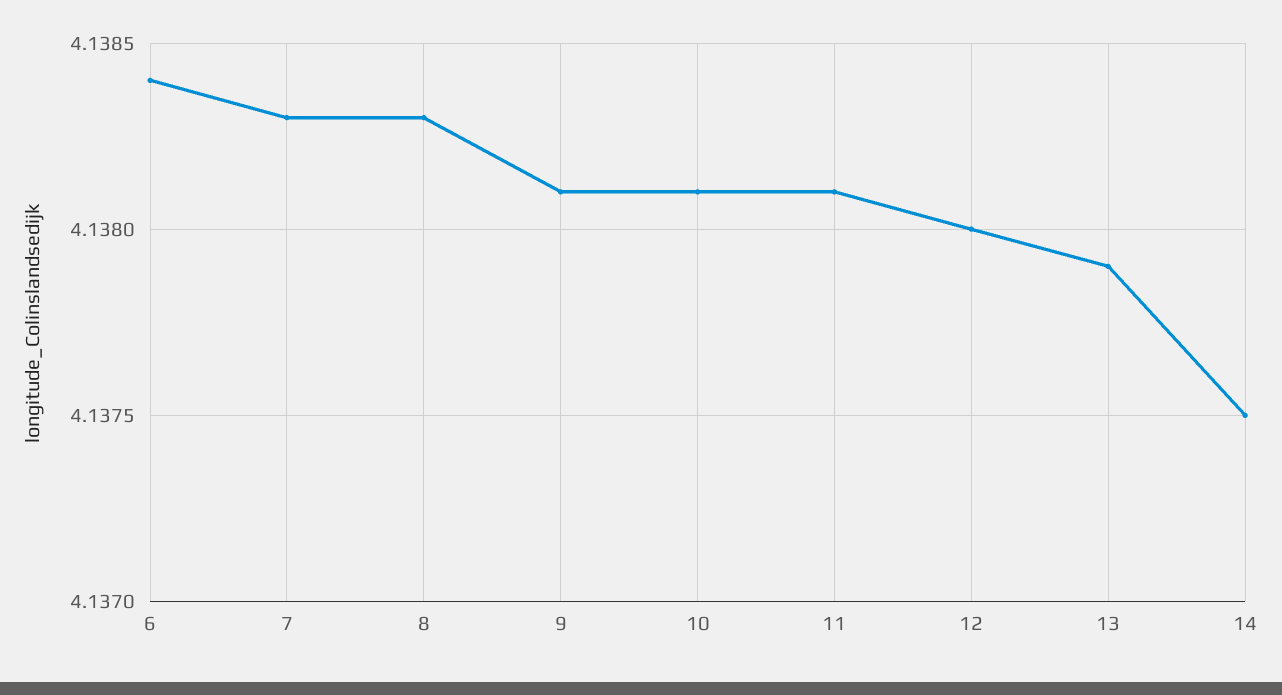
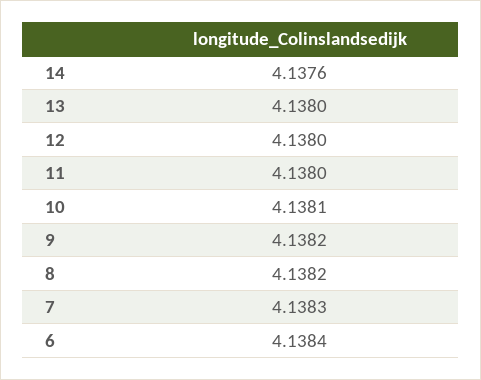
  {
    "6": 4.1384,
    "7": 4.1383,
-   "8": 4.1383,
+   "8": 4.1382,
-   "9": 4.1381,
+   "9": 4.1382,
    "10": 4.1381,
-   "11": 4.1381,
+   "11": 4.138,
    "12": 4.138,
-   "13": 4.1379,
+   "13": 4.138,
-   "14": 4.1375
+   "14": 4.1376
  }

